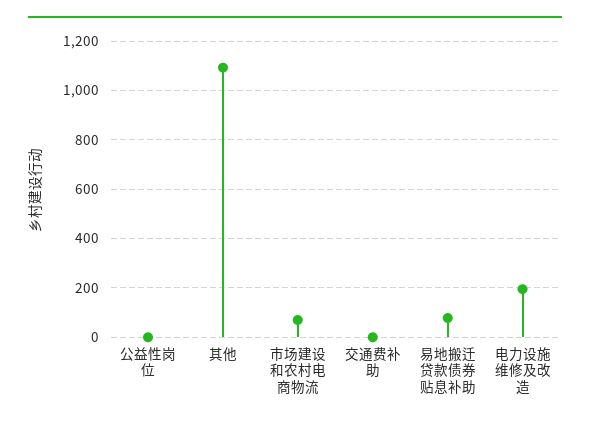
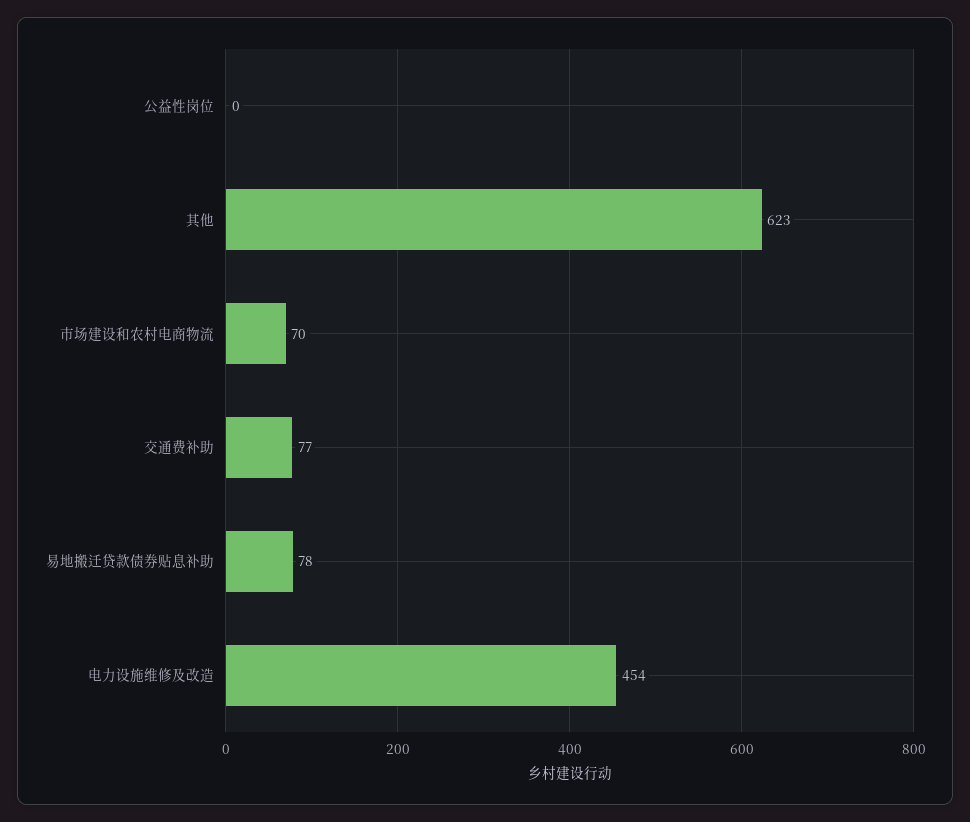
  {
    "公益性岗位": 0,
-   "其他": 1100,
+   "其他": 623,
    "市场建设和农村电商物流": 70,
-   "交通费补助": 0,
+   "交通费补助": 77,
    "易地搬迁贷款债券贴息补助": 78,
-   "电力设施维修及改造": 200
+   "电力设施维修及改造": 454
  }

